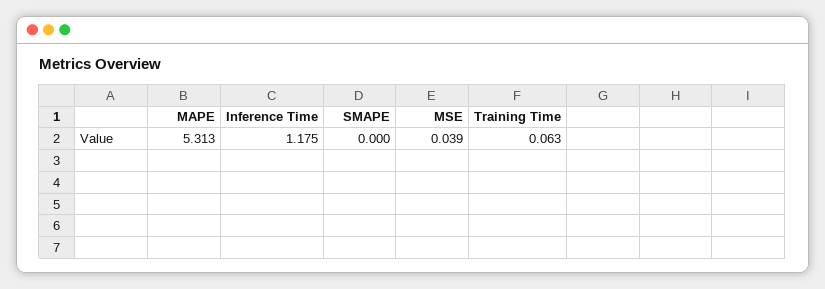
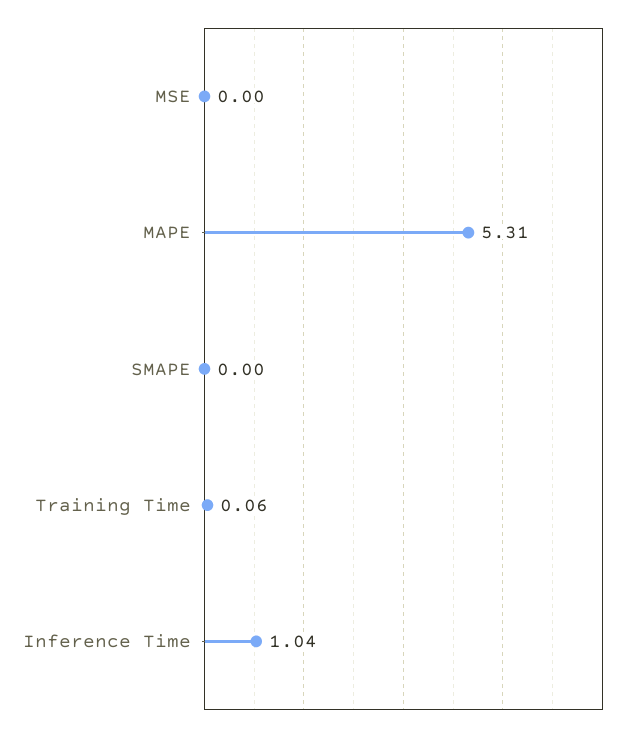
  {
    "MAPE": 5.313,
-   "Inference Time": 1.175,
+   "Inference Time": 1.04,
    "SMAPE": 0,
-   "MSE": 0.039,
+   "MSE": 0,
    "Training Time": 0.063
  }

